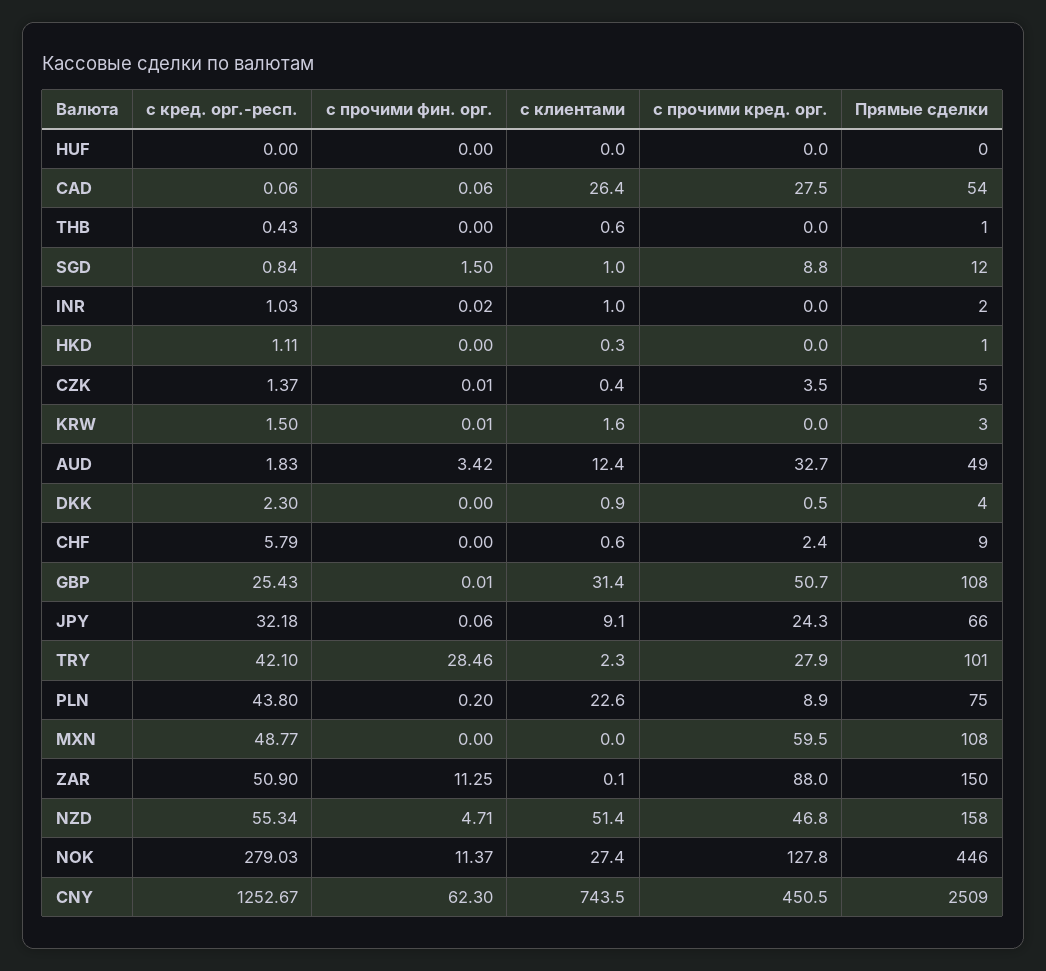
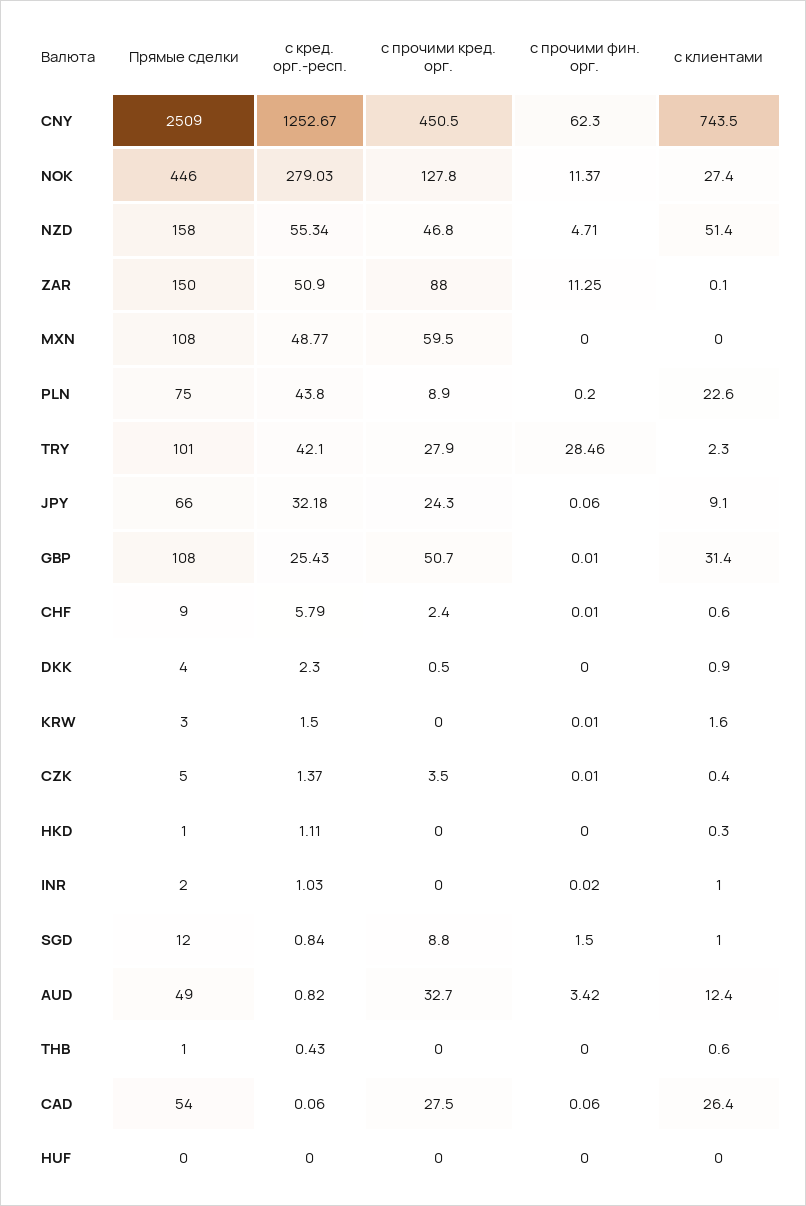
  {
    "с кред. орг.-респ.": {
      "HUF": 0,
      "CAD": 0.06,
      "THB": 0.43,
      "SGD": 0.84,
      "INR": 1.03,
      "HKD": 1.11,
      "CZK": 1.37,
      "KRW": 1.5,
-     "AUD": 1.83,
+     "AUD": 0.82,
      "DKK": 2.3,
      "CHF": 5.79,
      "GBP": 25.43,
      "JPY": 32.18,
      "TRY": 42.1,
      "PLN": 43.8,
      "MXN": 48.77,
      "ZAR": 50.9,
      "NZD": 55.34,
      "NOK": 279.03,
      "CNY": 1252.67
    },
    "с прочими фин. орг.": {
      "HUF": 0,
      "CAD": 0.06,
      "THB": 0,
      "SGD": 1.5,
      "INR": 0.02,
      "HKD": 0,
      "CZK": 0.01,
      "KRW": 0.01,
      "AUD": 3.42,
      "DKK": 0,
-     "CHF": 0,
+     "CHF": 0.01,
      "GBP": 0.01,
      "JPY": 0.06,
      "TRY": 28.46,
      "PLN": 0.2,
      "MXN": 0,
      "ZAR": 11.25,
      "NZD": 4.71,
      "NOK": 11.37,
      "CNY": 62.3
    },
    "с клиентами": {
      "HUF": 0,
      "CAD": 26.4,
      "THB": 0.6,
      "SGD": 1,
      "INR": 1,
      "HKD": 0.3,
      "CZK": 0.4,
      "KRW": 1.6,
      "AUD": 12.4,
      "DKK": 0.9,
      "CHF": 0.6,
      "GBP": 31.4,
      "JPY": 9.1,
      "TRY": 2.3,
      "PLN": 22.6,
      "MXN": 0,
      "ZAR": 0.1,
      "NZD": 51.4,
      "NOK": 27.4,
      "CNY": 743.5
    },
    "с прочими кред. орг.": {
      "HUF": 0,
      "CAD": 27.5,
      "THB": 0,
      "SGD": 8.8,
      "INR": 0,
      "HKD": 0,
      "CZK": 3.5,
      "KRW": 0,
      "AUD": 32.7,
      "DKK": 0.5,
      "CHF": 2.4,
      "GBP": 50.7,
      "JPY": 24.3,
      "TRY": 27.9,
      "PLN": 8.9,
      "MXN": 59.5,
      "ZAR": 88,
      "NZD": 46.8,
      "NOK": 127.8,
      "CNY": 450.5
    },
    "Прямые сделки": {
      "HUF": 0,
      "CAD": 54,
      "THB": 1,
      "SGD": 12,
      "INR": 2,
      "HKD": 1,
      "CZK": 5,
      "KRW": 3,
      "AUD": 49,
      "DKK": 4,
      "CHF": 9,
      "GBP": 108,
      "JPY": 66,
      "TRY": 101,
      "PLN": 75,
      "MXN": 108,
      "ZAR": 150,
      "NZD": 158,
      "NOK": 446,
      "CNY": 2509
    }
  }

